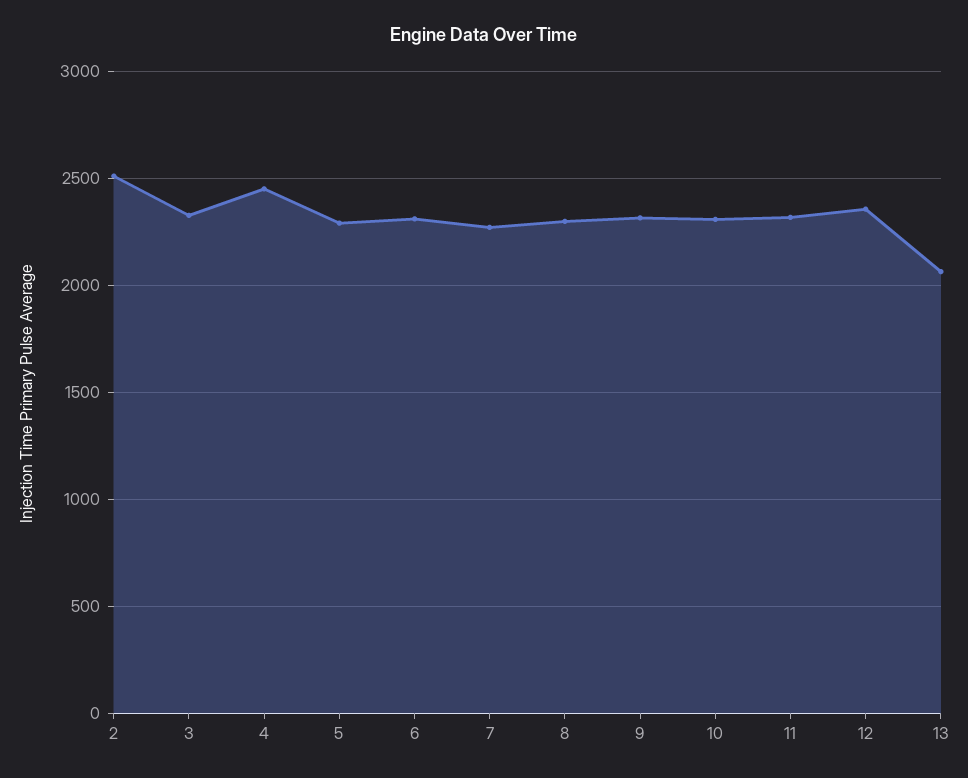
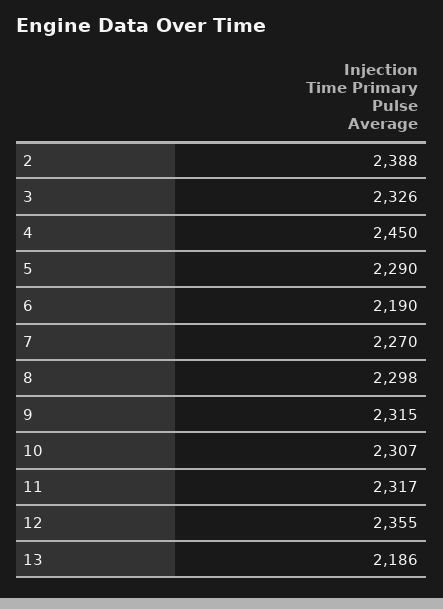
  {
-   "2": 2500,
+   "2": 2388,
    "3": 2326,
    "4": 2450,
    "5": 2290,
-   "6": 2300,
+   "6": 2190,
    "7": 2270,
    "8": 2298,
    "9": 2315,
    "10": 2307,
    "11": 2317,
    "12": 2355,
-   "13": 2050
+   "13": 2186
  }

